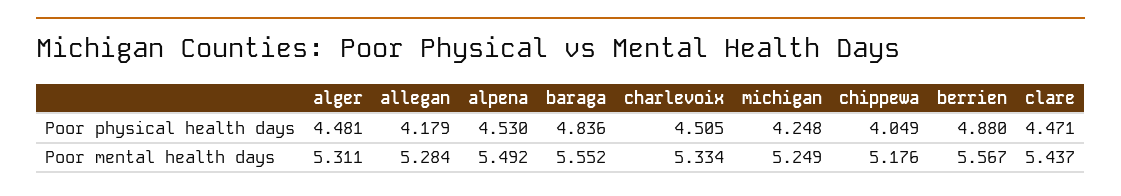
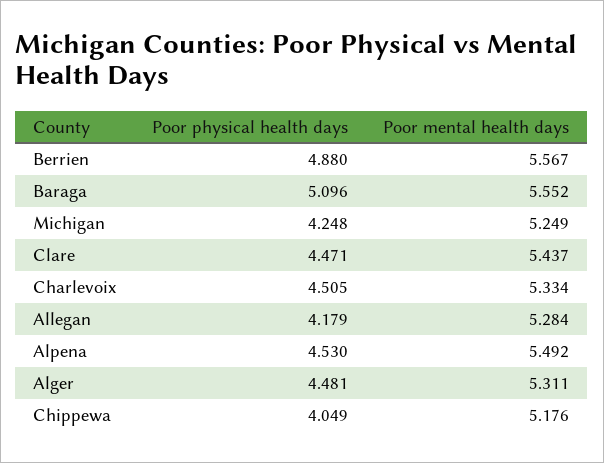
  {
    "alger": {
      "Poor physical health days": 4.481,
      "Poor mental health days": 5.311
    },
    "allegan": {
      "Poor physical health days": 4.179,
      "Poor mental health days": 5.284
    },
    "alpena": {
      "Poor physical health days": 4.53,
      "Poor mental health days": 5.492
    },
    "baraga": {
-     "Poor physical health days": 4.836,
+     "Poor physical health days": 5.096,
      "Poor mental health days": 5.552
    },
    "charlevoix": {
      "Poor physical health days": 4.505,
      "Poor mental health days": 5.334
    },
    "michigan": {
      "Poor physical health days": 4.248,
      "Poor mental health days": 5.249
    },
    "chippewa": {
      "Poor physical health days": 4.049,
      "Poor mental health days": 5.176
    },
    "berrien": {
      "Poor physical health days": 4.88,
      "Poor mental health days": 5.567
    },
    "clare": {
      "Poor physical health days": 4.471,
      "Poor mental health days": 5.437
    }
  }

